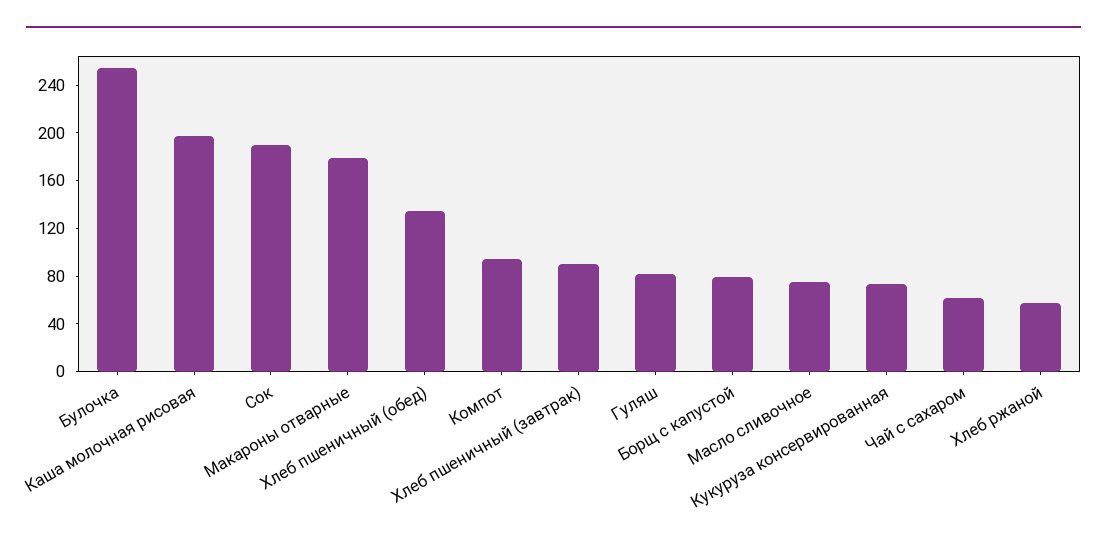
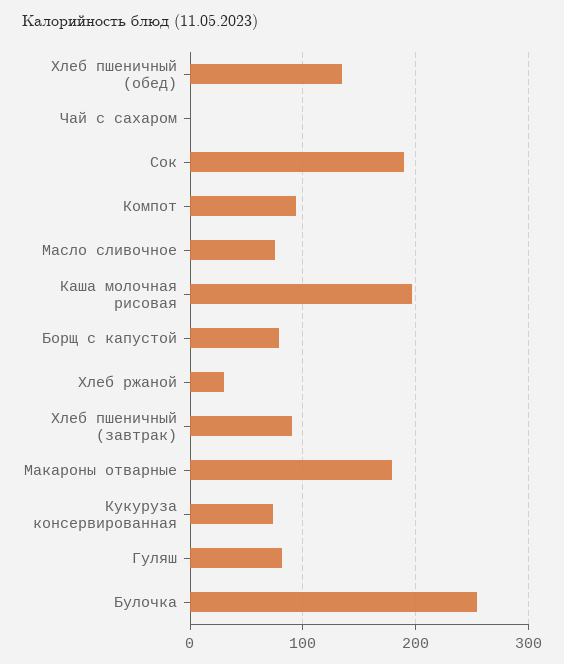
  {
    "Булочка": 250,
    "Каша молочная рисовая": 200,
    "Сок": 190,
    "Макароны отварные": 180,
    "Хлеб пшеничный (обед)": 130,
    "Компот": 90,
    "Хлеб пшеничный (завтрак)": 90,
    "Гуляш": 80,
    "Борщ с капустой": 80,
    "Масло сливочное": 80,
    "Кукуруза консервированная": 70,
-   "Чай с сахаром": 60,
+   "Чай с сахаром": 0,
-   "Хлеб ржаной": 60
+   "Хлеб ржаной": 30
  }

